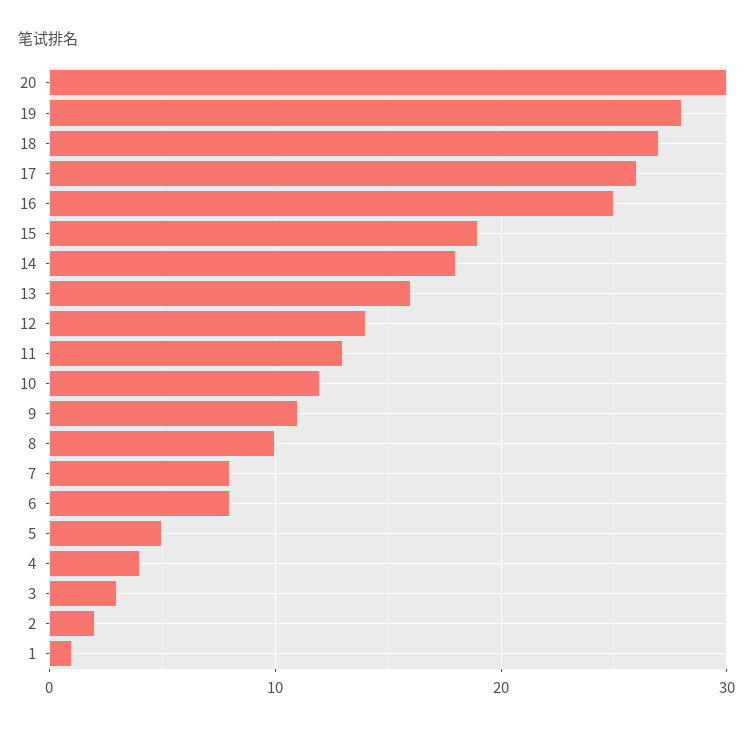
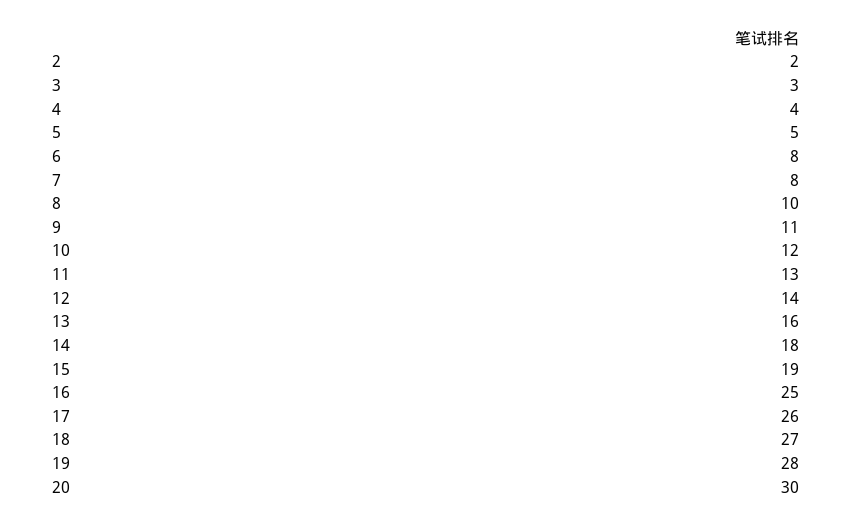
  {
    "20": 30,
    "19": 28,
    "18": 27,
    "17": 26,
    "16": 25,
    "15": 19,
    "14": 18,
    "13": 16,
    "12": 14,
    "11": 13,
    "10": 12,
    "9": 11,
    "8": 10,
    "7": 8,
    "6": 8,
    "5": 5,
    "4": 4,
    "3": 3,
-   "2": 2,
+   "2": 2
-   "1": 1
  }

